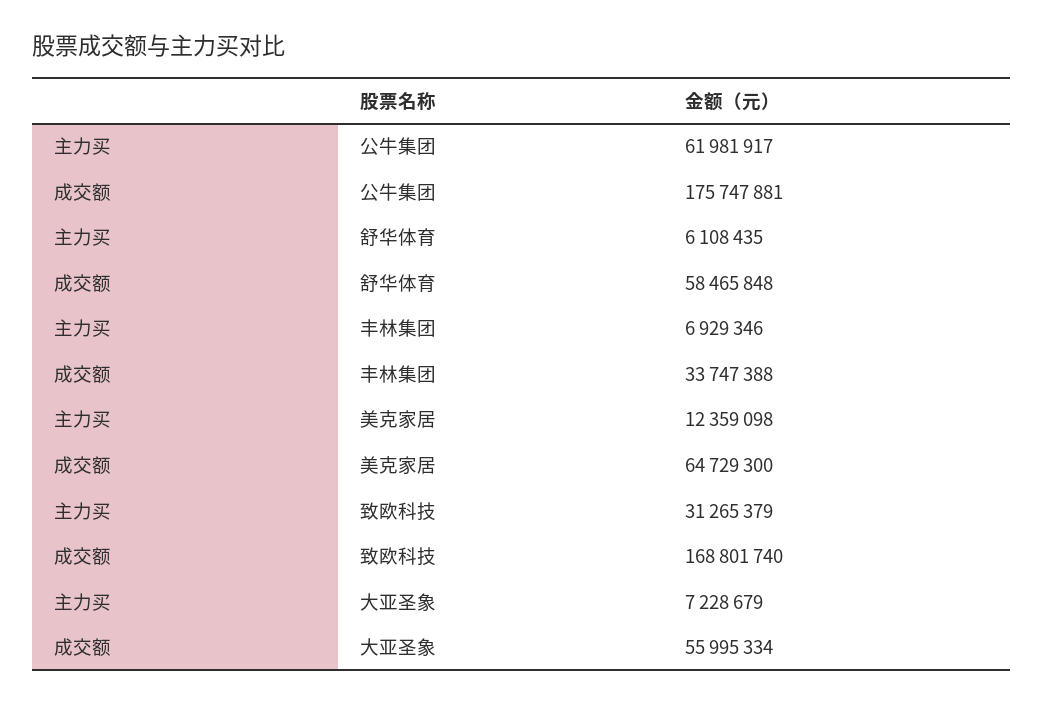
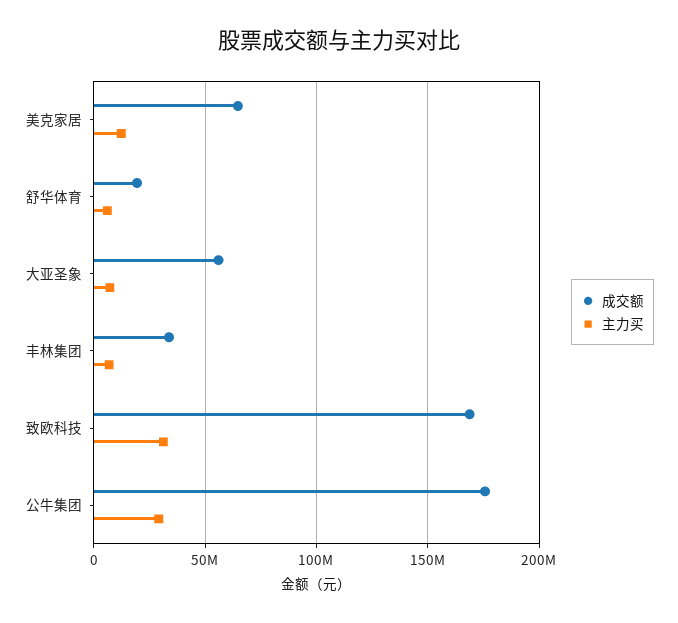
  {
    "主力买": {
-     "公牛集团": 61981917,
+     "公牛集团": 30000000,
      "舒华体育": 6108435,
      "丰林集团": 6929346,
      "美克家居": 12359098,
      "致欧科技": 31265379,
      "大亚圣象": 7228679
    },
    "成交额": {
      "公牛集团": 175747881,
-     "舒华体育": 58465848,
+     "舒华体育": 20000000,
      "丰林集团": 33747388,
      "美克家居": 64729300,
      "致欧科技": 168801740,
      "大亚圣象": 55995334
    }
  }

